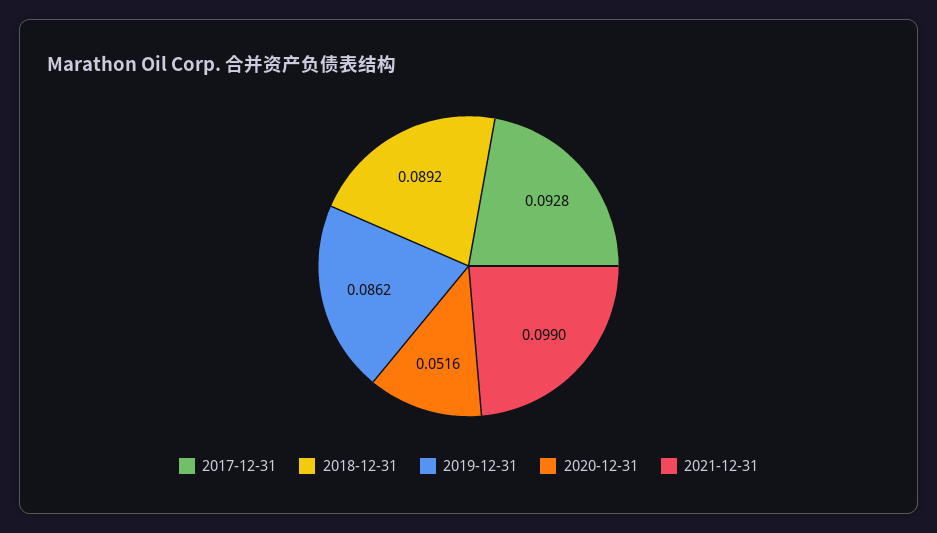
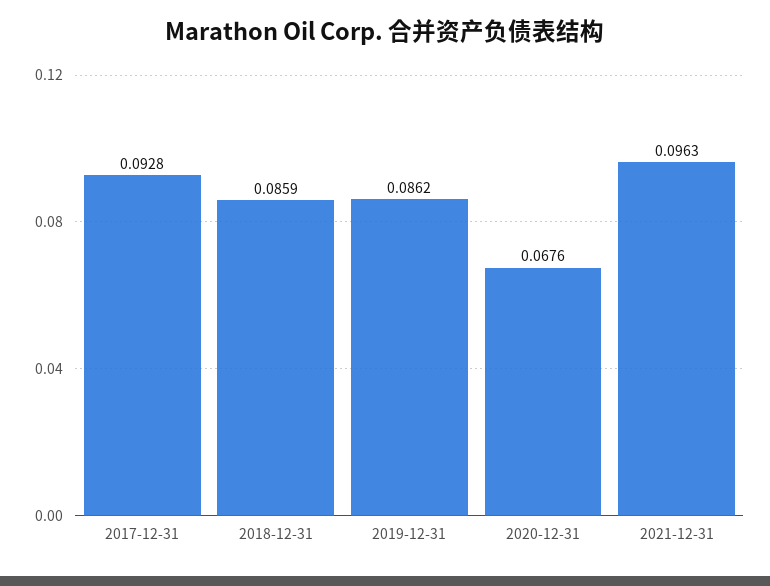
  {
    "2017-12-31": 0.0928,
-   "2018-12-31": 0.0892,
+   "2018-12-31": 0.0859,
    "2019-12-31": 0.0862,
-   "2020-12-31": 0.0516,
+   "2020-12-31": 0.0676,
-   "2021-12-31": 0.099
+   "2021-12-31": 0.0963
  }

